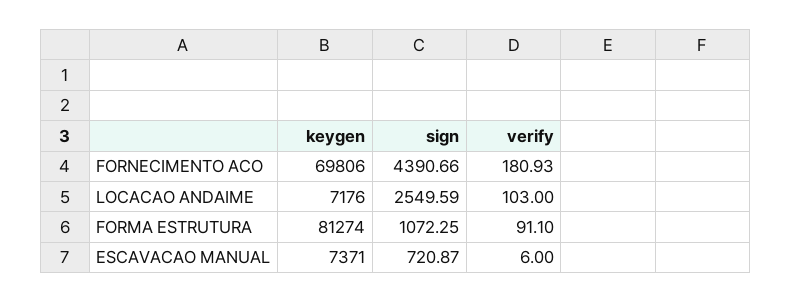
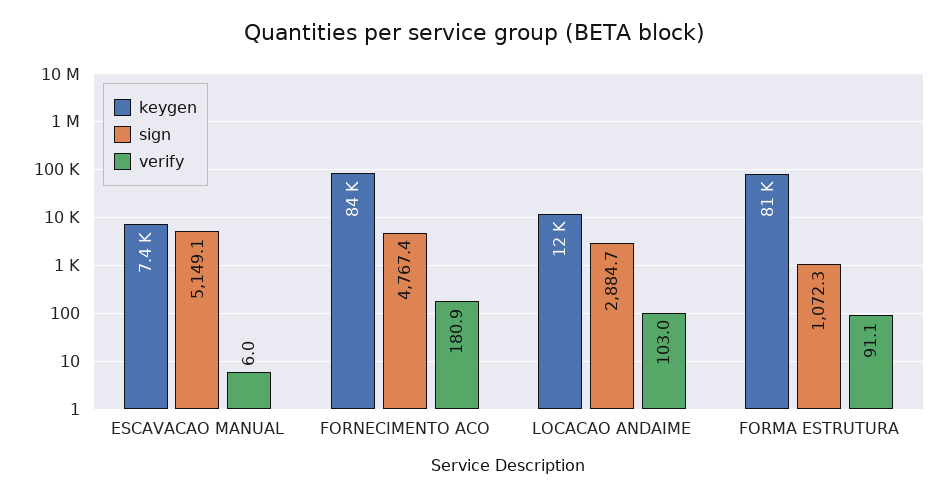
  {
    "keygen": {
-     "FORNECIMENTO ACO": 69806,
+     "FORNECIMENTO ACO": 84000,
-     "LOCACAO ANDAIME": 7176,
+     "LOCACAO ANDAIME": 12000,
      "FORMA ESTRUTURA": 81274,
      "ESCAVACAO MANUAL": 7371
    },
    "sign": {
-     "FORNECIMENTO ACO": 4390.66,
+     "FORNECIMENTO ACO": 4767.4,
-     "LOCACAO ANDAIME": 2549.59,
+     "LOCACAO ANDAIME": 2884.7,
      "FORMA ESTRUTURA": 1072.25,
-     "ESCAVACAO MANUAL": 720.87
+     "ESCAVACAO MANUAL": 5149.1
    },
    "verify": {
      "FORNECIMENTO ACO": 180.93,
      "LOCACAO ANDAIME": 103,
      "FORMA ESTRUTURA": 91.1,
      "ESCAVACAO MANUAL": 6
    }
  }

